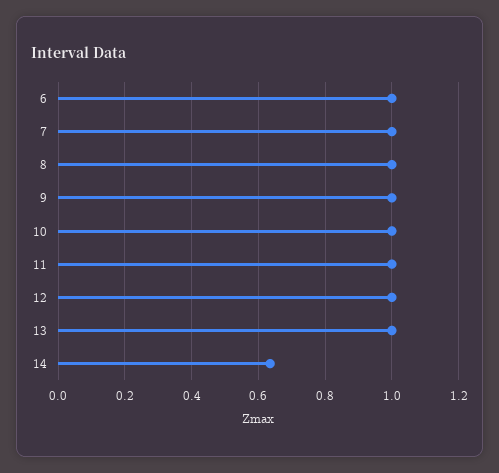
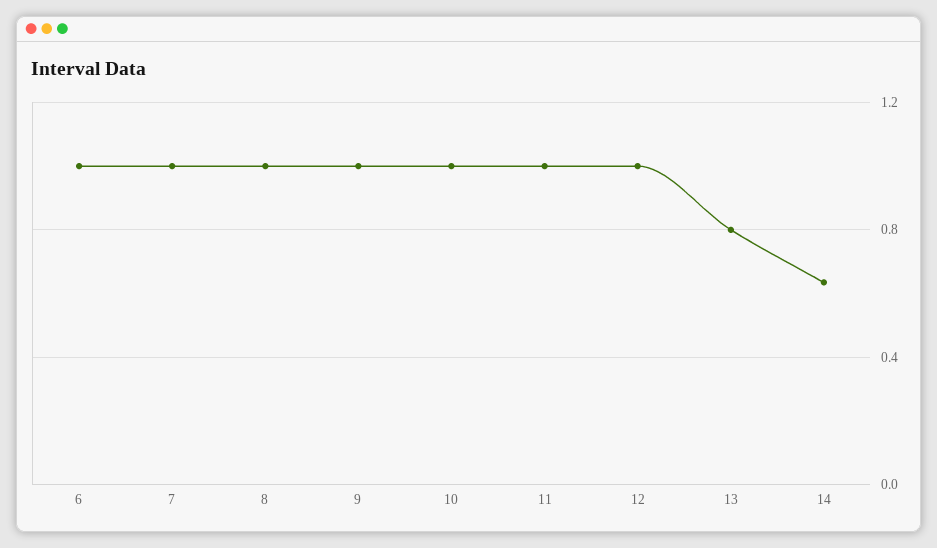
  {
    "6": 1,
    "7": 1,
    "8": 1,
    "9": 1,
    "10": 1,
    "11": 1,
    "12": 1,
-   "13": 1,
+   "13": 0.8,
    "14": 0.64
  }

